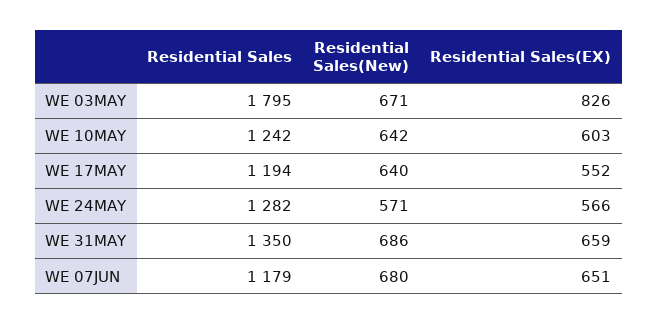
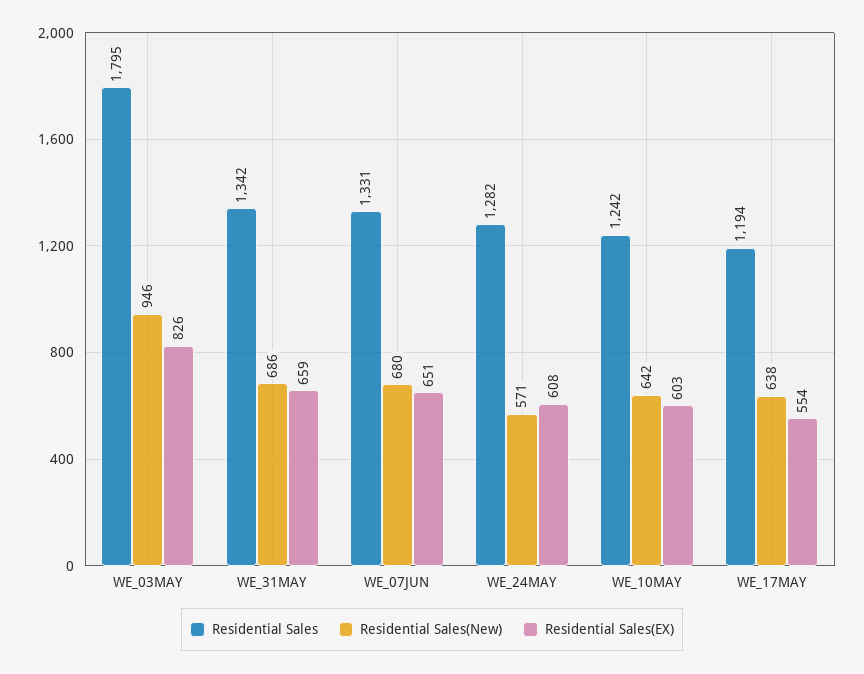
  {
    "Residential Sales": {
      "WE 03MAY": 1795,
      "WE 10MAY": 1242,
      "WE 17MAY": 1194,
      "WE 24MAY": 1282,
-     "WE 31MAY": 1350,
+     "WE 31MAY": 1342,
-     "WE 07JUN": 1179
+     "WE 07JUN": 1331
    },
    "Residential Sales(New)": {
-     "WE 03MAY": 671,
+     "WE 03MAY": 946,
      "WE 10MAY": 642,
-     "WE 17MAY": 640,
+     "WE 17MAY": 638,
      "WE 24MAY": 571,
      "WE 31MAY": 686,
      "WE 07JUN": 680
    },
    "Residential Sales(EX)": {
      "WE 03MAY": 826,
      "WE 10MAY": 603,
-     "WE 17MAY": 552,
+     "WE 17MAY": 554,
-     "WE 24MAY": 566,
+     "WE 24MAY": 608,
      "WE 31MAY": 659,
      "WE 07JUN": 651
    }
  }

